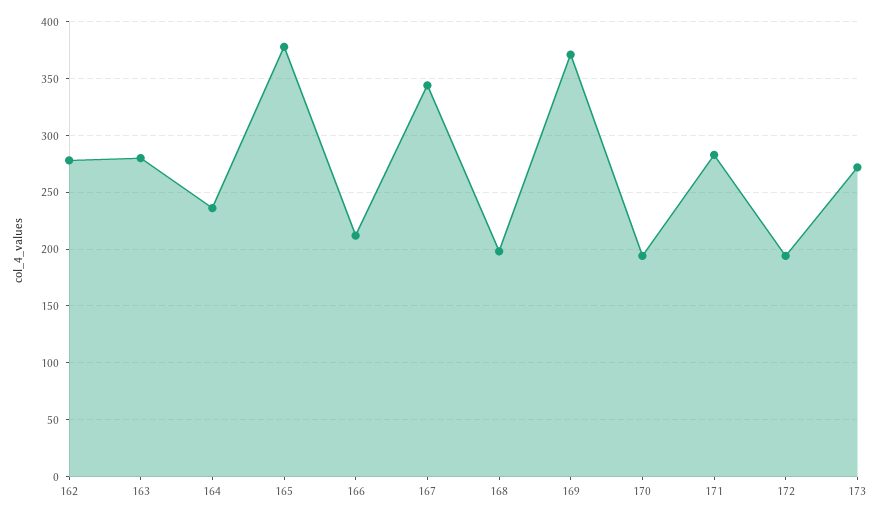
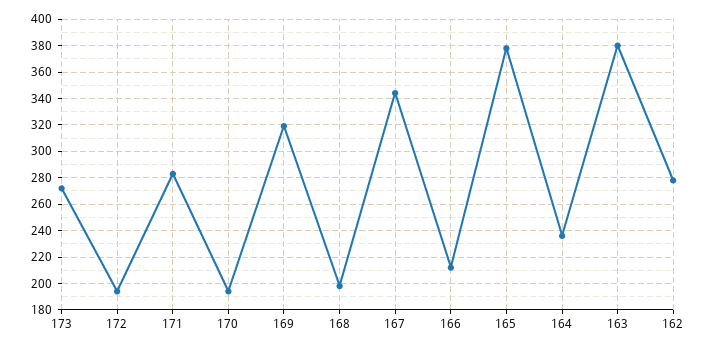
  {
    "162": 280,
-   "163": 280,
+   "163": 380,
    "164": 235,
    "165": 380,
    "166": 210,
    "167": 345,
    "168": 200,
-   "169": 370,
+   "169": 320,
    "170": 195,
    "171": 285,
    "172": 195,
    "173": 270
  }

